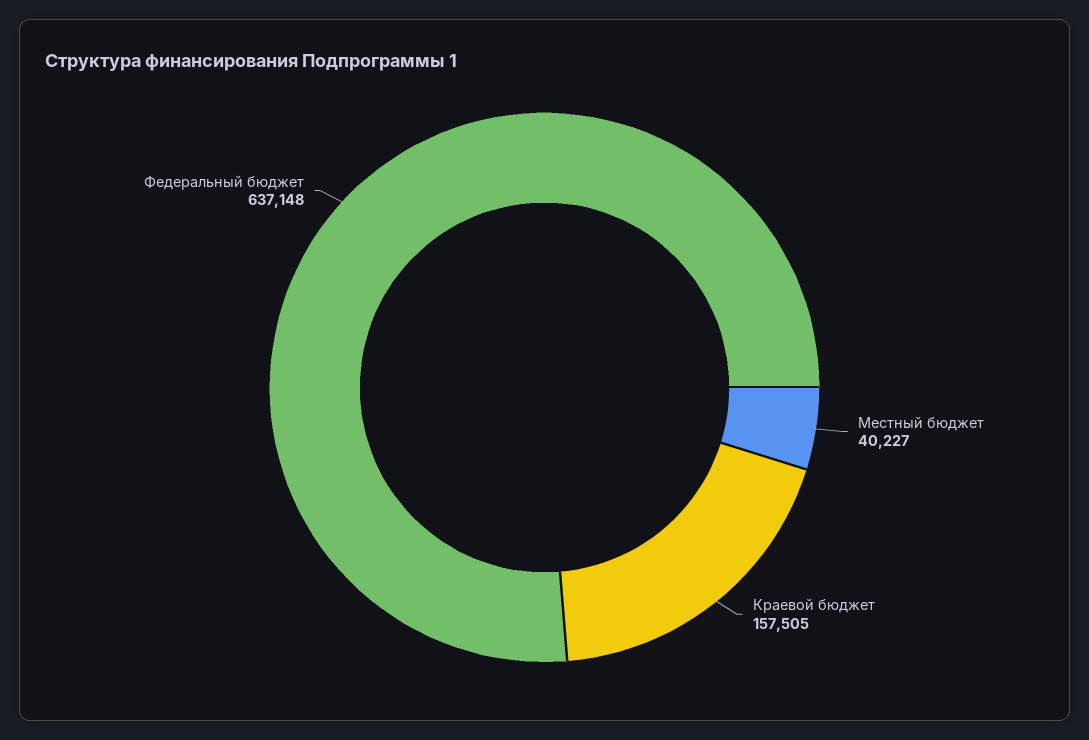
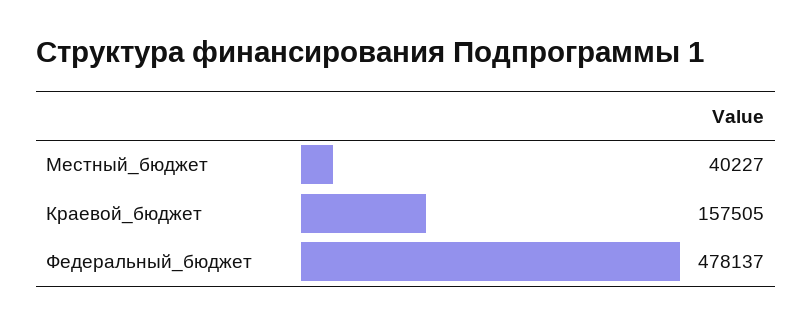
  {
    "Местный бюджет": 40227,
    "Краевой бюджет": 157505,
-   "Федеральный бюджет": 637148
+   "Федеральный бюджет": 478137
  }

